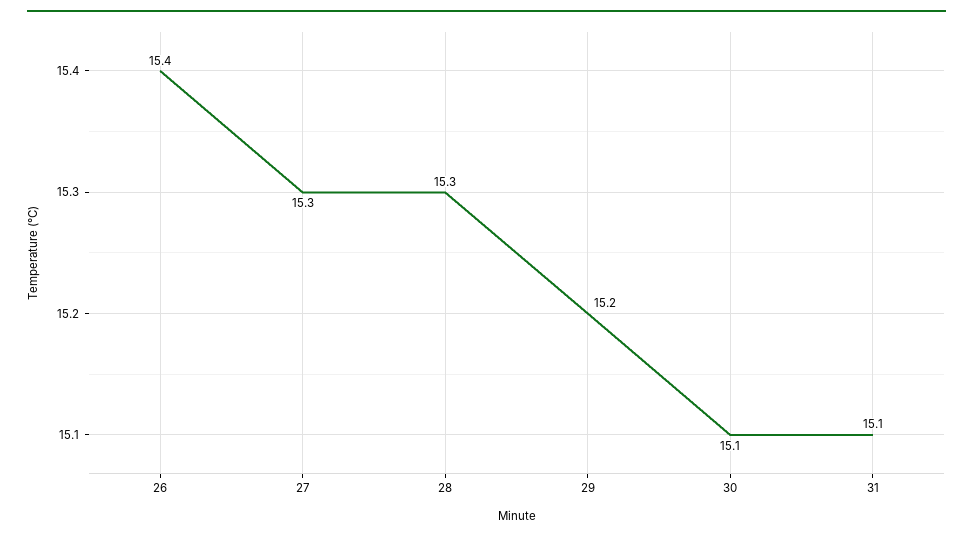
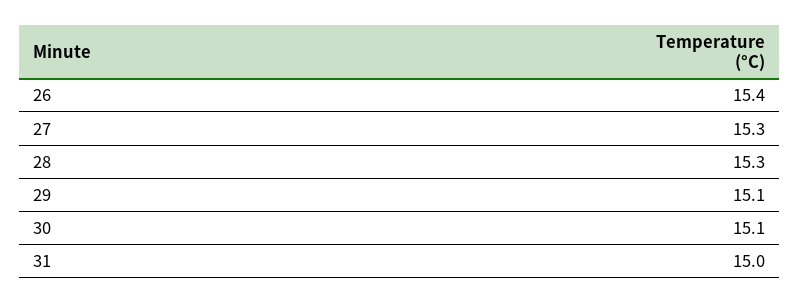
  {
    "26": 15.4,
    "27": 15.3,
    "28": 15.3,
-   "29": 15.2,
+   "29": 15.1,
    "30": 15.1,
-   "31": 15.1
+   "31": 15
  }

